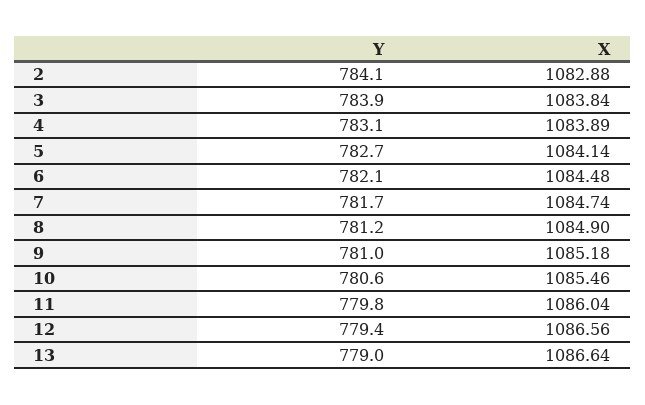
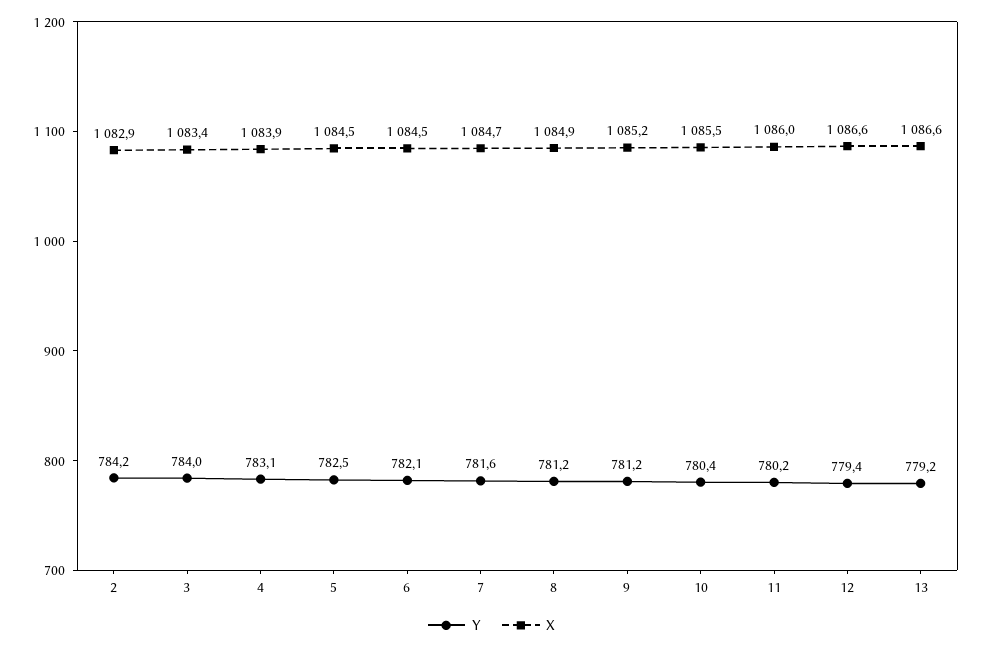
  {
    "Y": {
-     "2": 784.1,
+     "2": 784.2,
-     "3": 783.9,
+     "3": 784,
      "4": 783.1,
-     "5": 782.7,
+     "5": 782.5,
      "6": 782.1,
-     "7": 781.7,
+     "7": 781.6,
      "8": 781.2,
-     "9": 781,
+     "9": 781.2,
-     "10": 780.6,
+     "10": 780.4,
-     "11": 779.8,
+     "11": 780.2,
      "12": 779.4,
-     "13": 779
+     "13": 779.2
    },
    "X": {
      "2": 1082.88,
-     "3": 1083.84,
+     "3": 1083.4,
      "4": 1083.89,
-     "5": 1084.14,
+     "5": 1084.5,
      "6": 1084.48,
      "7": 1084.74,
      "8": 1084.9,
      "9": 1085.18,
      "10": 1085.46,
      "11": 1086.04,
      "12": 1086.56,
      "13": 1086.64
    }
  }

